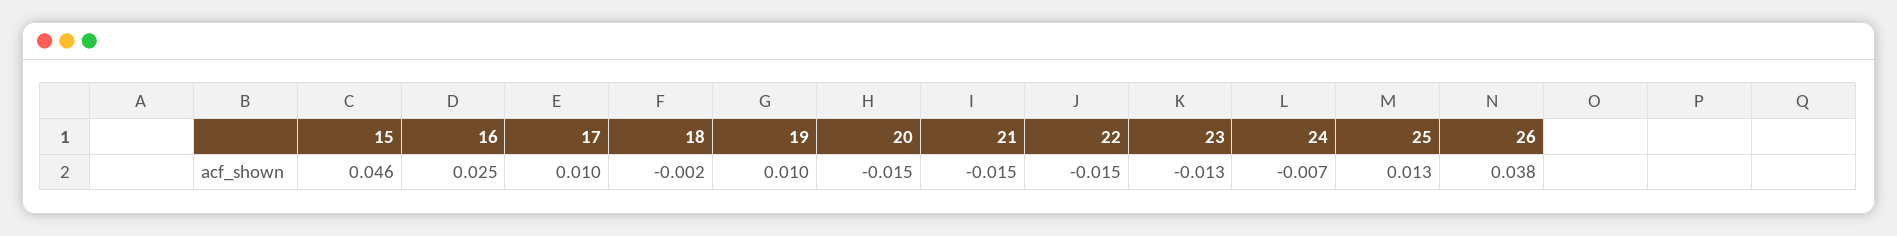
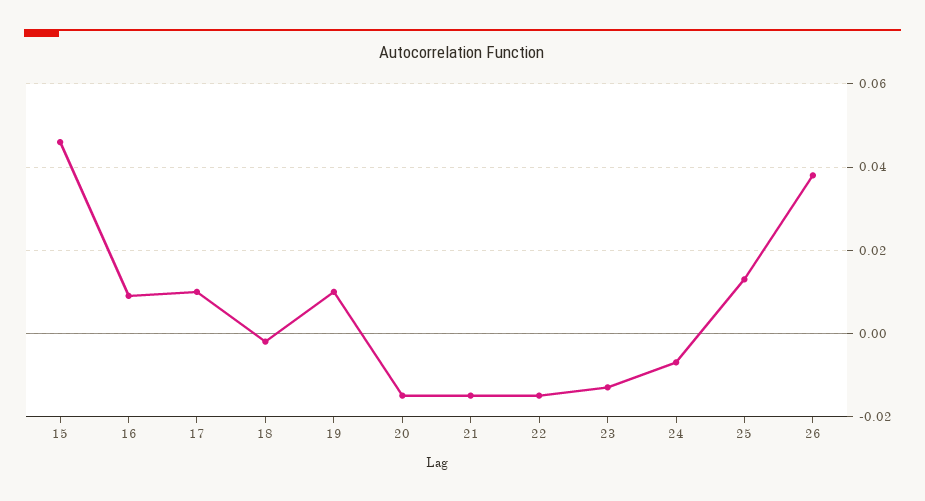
  {
    "15": 0.046,
-   "16": 0.025,
+   "16": 0.01,
    "17": 0.01,
    "18": -0.002,
    "19": 0.01,
    "20": -0.015,
    "21": -0.015,
    "22": -0.015,
    "23": -0.013,
    "24": -0.007,
    "25": 0.013,
    "26": 0.038
  }

